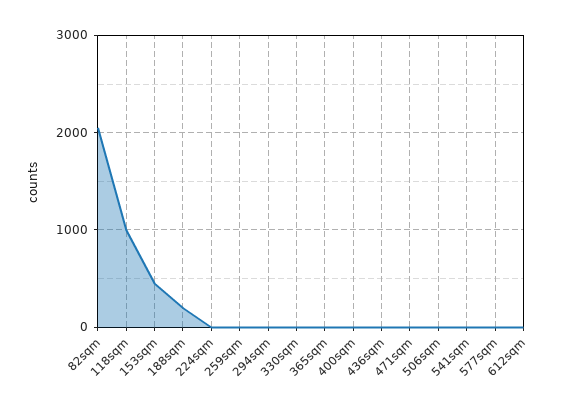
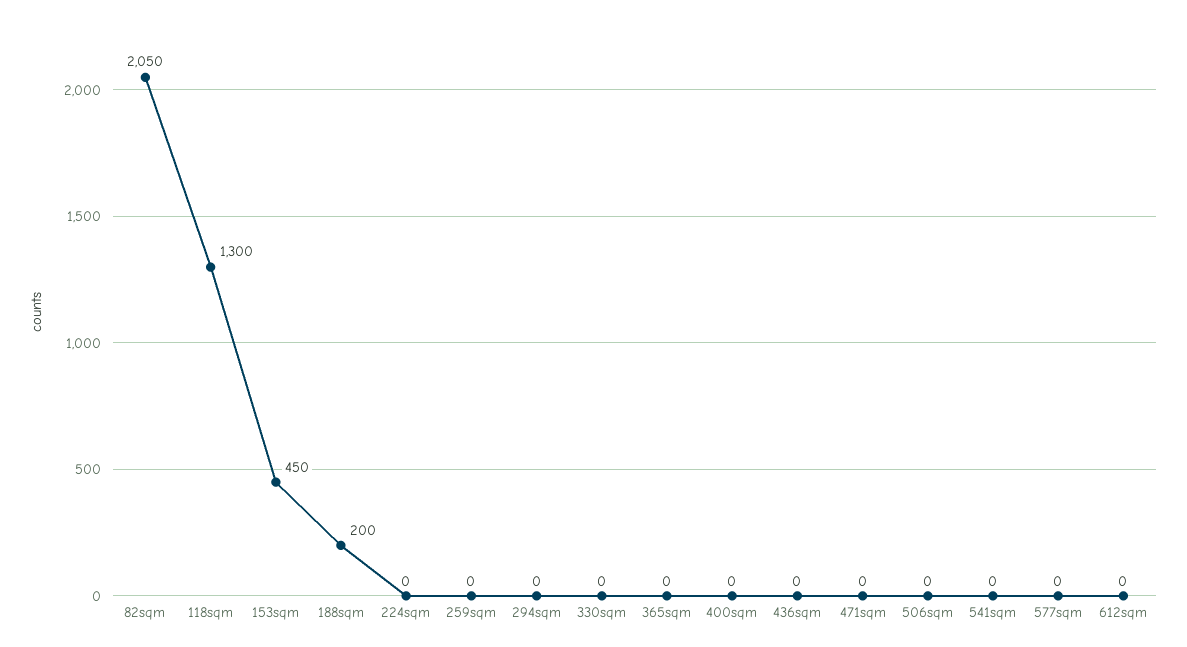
  {
    "82sqm": 2050,
-   "118sqm": 1000,
+   "118sqm": 1300,
    "153sqm": 450,
    "188sqm": 200,
    "224sqm": 0,
    "259sqm": 0,
    "294sqm": 0,
    "330sqm": 0,
    "365sqm": 0,
    "400sqm": 0,
    "436sqm": 0,
    "471sqm": 0,
    "506sqm": 0,
    "541sqm": 0,
    "577sqm": 0,
    "612sqm": 0
  }

